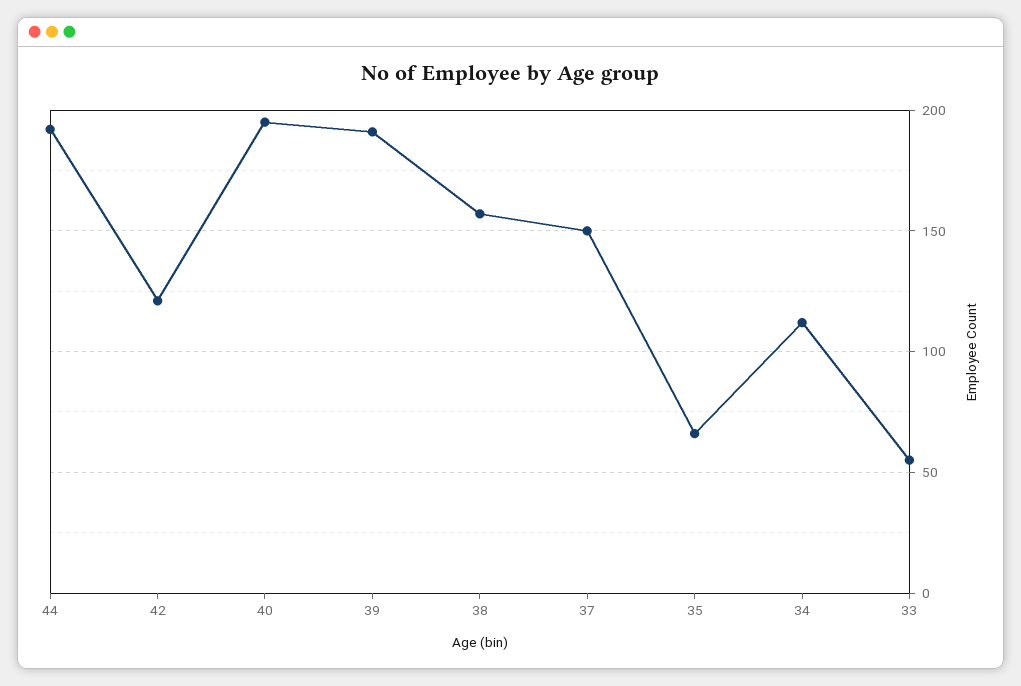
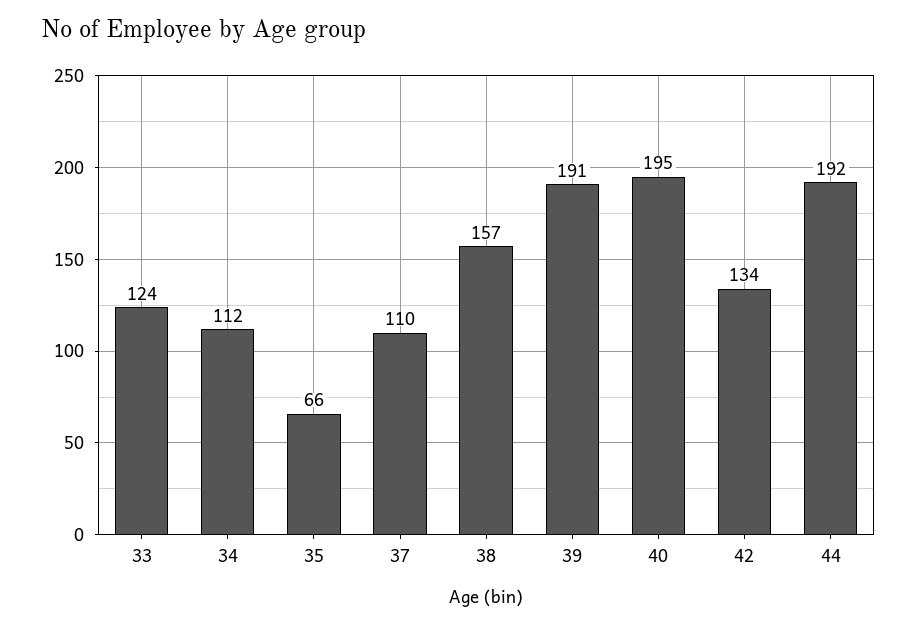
  {
    "44": 192,
-   "42": 120,
+   "42": 134,
    "40": 195,
    "39": 191,
    "38": 157,
-   "37": 150,
+   "37": 110,
    "35": 66,
    "34": 112,
-   "33": 55
+   "33": 124
  }

